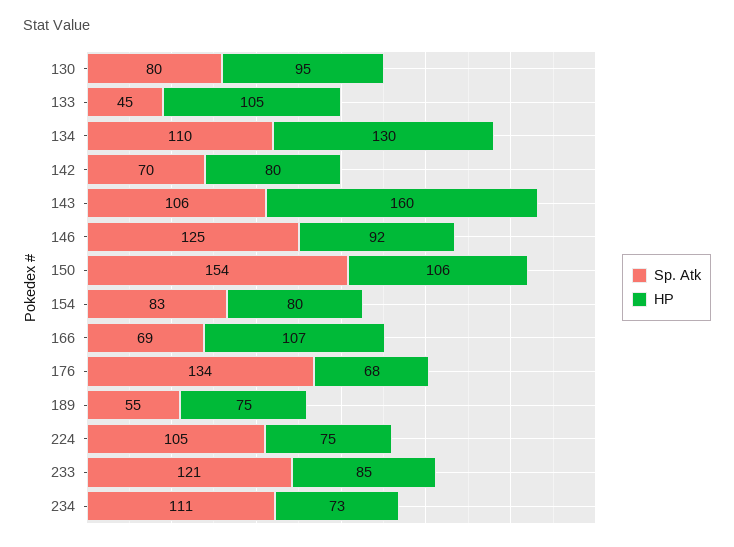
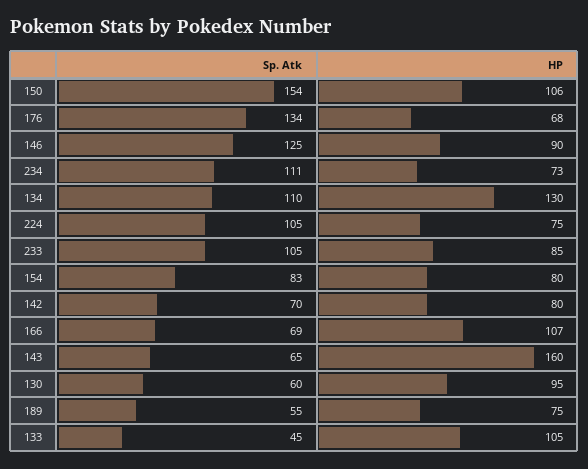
  {
    "Sp. Atk": {
-     "130": 80,
+     "130": 60,
      "133": 45,
      "134": 110,
      "142": 70,
-     "143": 106,
+     "143": 65,
      "146": 125,
      "150": 154,
      "154": 83,
      "166": 69,
      "176": 134,
      "189": 55,
      "224": 105,
-     "233": 121,
+     "233": 105,
      "234": 111
    },
    "HP": {
      "130": 95,
      "133": 105,
      "134": 130,
      "142": 80,
      "143": 160,
-     "146": 92,
+     "146": 90,
      "150": 106,
      "154": 80,
      "166": 107,
      "176": 68,
      "189": 75,
      "224": 75,
      "233": 85,
      "234": 73
    }
  }

